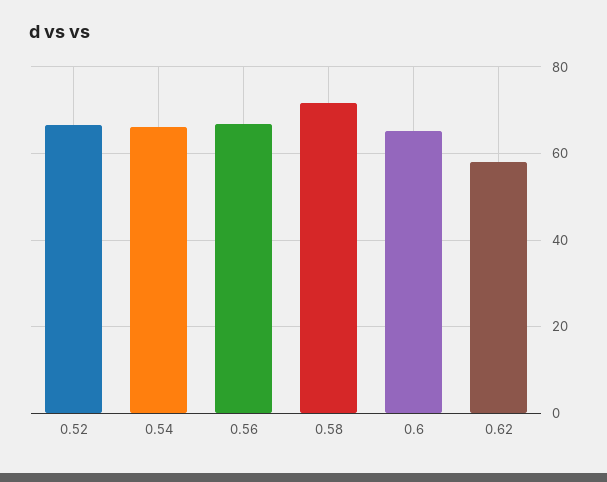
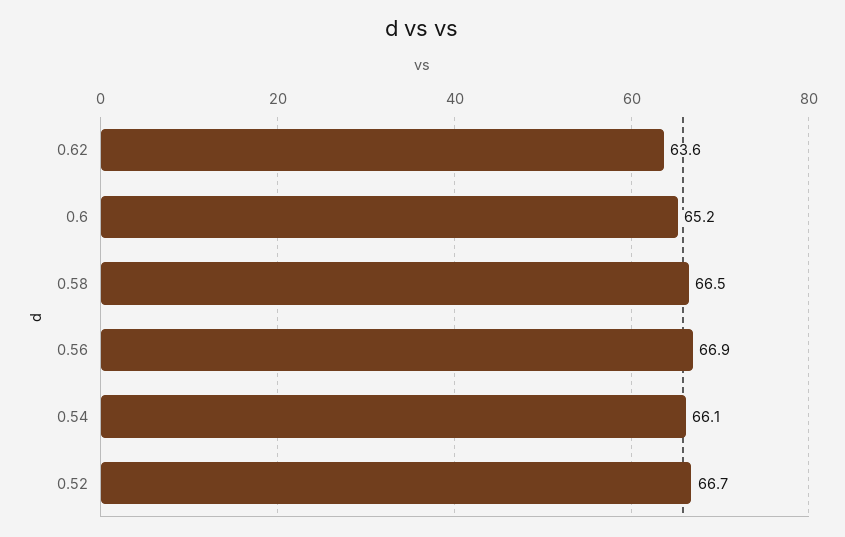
  {
    "0.52": 66.7,
    "0.54": 66.1,
    "0.56": 66.9,
-   "0.58": 72,
+   "0.58": 66.5,
    "0.6": 65.2,
-   "0.62": 58
+   "0.62": 63.6
  }

